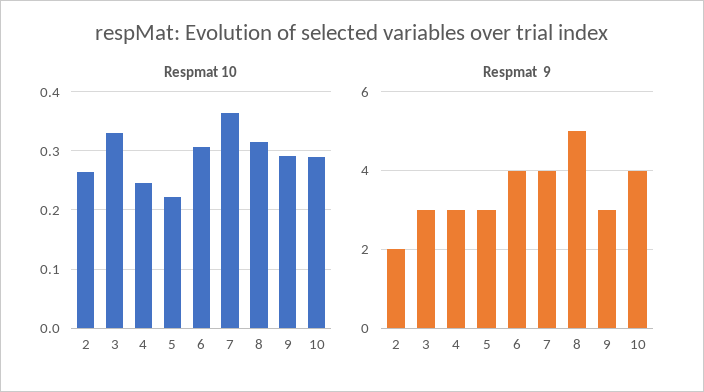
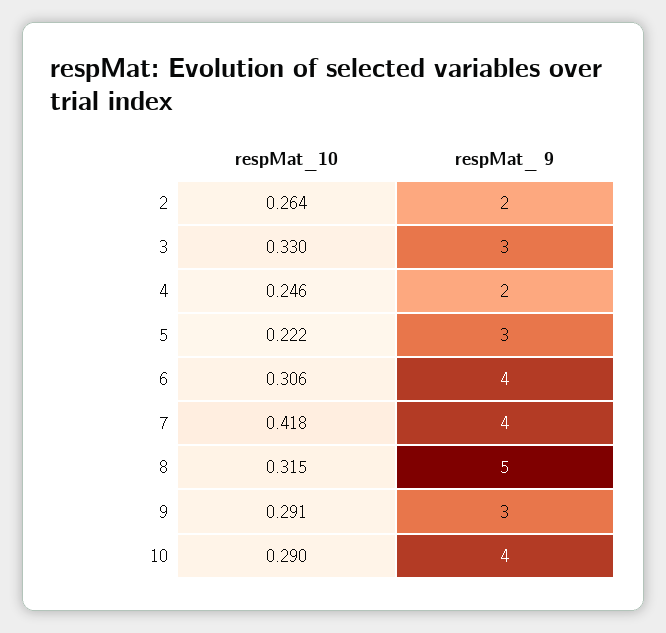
  {
    "Respmat 10": {
      "2": 0.264,
      "3": 0.33,
      "4": 0.246,
      "5": 0.222,
      "6": 0.306,
-     "7": 0.36,
+     "7": 0.418,
      "8": 0.315,
      "9": 0.291,
      "10": 0.29
    },
    "Respmat  9": {
      "2": 2,
      "3": 3,
-     "4": 3,
+     "4": 2,
      "5": 3,
      "6": 4,
      "7": 4,
      "8": 5,
      "9": 3,
      "10": 4
    }
  }

